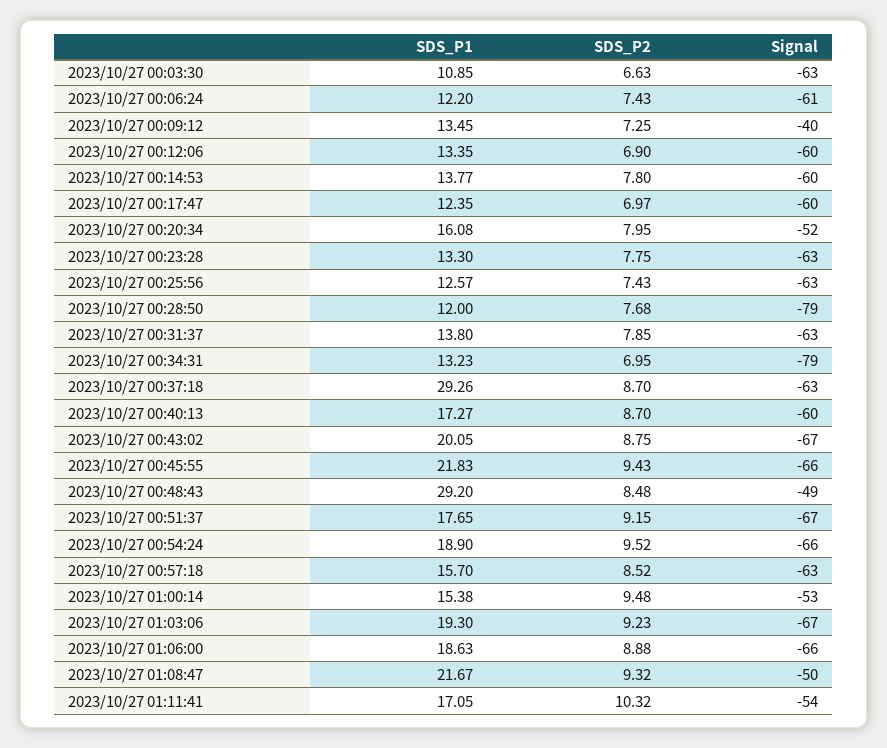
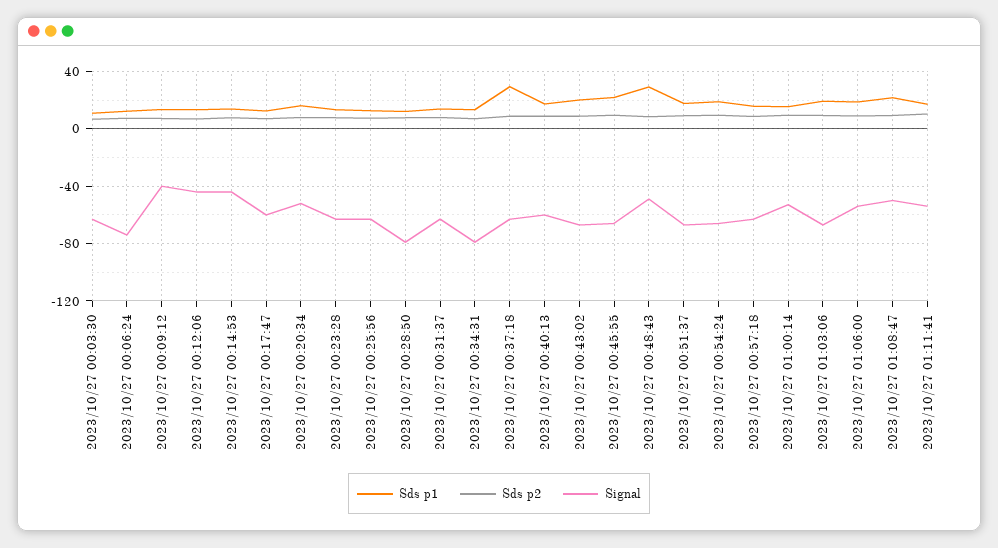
  {
    "SDS_P1": {
      "2023/10/27 00:03:30": 10.85,
      "2023/10/27 00:06:24": 12.2,
      "2023/10/27 00:09:12": 13.45,
      "2023/10/27 00:12:06": 13.35,
      "2023/10/27 00:14:53": 13.77,
      "2023/10/27 00:17:47": 12.35,
      "2023/10/27 00:20:34": 16.08,
      "2023/10/27 00:23:28": 13.3,
      "2023/10/27 00:25:56": 12.57,
      "2023/10/27 00:28:50": 12,
      "2023/10/27 00:31:37": 13.8,
      "2023/10/27 00:34:31": 13.23,
      "2023/10/27 00:37:18": 29.26,
      "2023/10/27 00:40:13": 17.27,
      "2023/10/27 00:43:02": 20.05,
      "2023/10/27 00:45:55": 21.83,
      "2023/10/27 00:48:43": 29.2,
      "2023/10/27 00:51:37": 17.65,
      "2023/10/27 00:54:24": 18.9,
      "2023/10/27 00:57:18": 15.7,
      "2023/10/27 01:00:14": 15.38,
      "2023/10/27 01:03:06": 19.3,
      "2023/10/27 01:06:00": 18.63,
      "2023/10/27 01:08:47": 21.67,
      "2023/10/27 01:11:41": 17.05
    },
    "SDS_P2": {
      "2023/10/27 00:03:30": 6.63,
      "2023/10/27 00:06:24": 7.43,
      "2023/10/27 00:09:12": 7.25,
      "2023/10/27 00:12:06": 6.9,
      "2023/10/27 00:14:53": 7.8,
      "2023/10/27 00:17:47": 6.97,
      "2023/10/27 00:20:34": 7.95,
      "2023/10/27 00:23:28": 7.75,
      "2023/10/27 00:25:56": 7.43,
      "2023/10/27 00:28:50": 7.68,
      "2023/10/27 00:31:37": 7.85,
      "2023/10/27 00:34:31": 6.95,
      "2023/10/27 00:37:18": 8.7,
      "2023/10/27 00:40:13": 8.7,
      "2023/10/27 00:43:02": 8.75,
      "2023/10/27 00:45:55": 9.43,
      "2023/10/27 00:48:43": 8.48,
      "2023/10/27 00:51:37": 9.15,
      "2023/10/27 00:54:24": 9.52,
      "2023/10/27 00:57:18": 8.52,
      "2023/10/27 01:00:14": 9.48,
      "2023/10/27 01:03:06": 9.23,
      "2023/10/27 01:06:00": 8.88,
      "2023/10/27 01:08:47": 9.32,
      "2023/10/27 01:11:41": 10.32
    },
    "Signal": {
      "2023/10/27 00:03:30": -63,
-     "2023/10/27 00:06:24": -61,
+     "2023/10/27 00:06:24": -75,
      "2023/10/27 00:09:12": -40,
-     "2023/10/27 00:12:06": -60,
+     "2023/10/27 00:12:06": -45,
-     "2023/10/27 00:14:53": -60,
+     "2023/10/27 00:14:53": -45,
      "2023/10/27 00:17:47": -60,
      "2023/10/27 00:20:34": -52,
      "2023/10/27 00:23:28": -63,
      "2023/10/27 00:25:56": -63,
      "2023/10/27 00:28:50": -79,
      "2023/10/27 00:31:37": -63,
      "2023/10/27 00:34:31": -79,
      "2023/10/27 00:37:18": -63,
      "2023/10/27 00:40:13": -60,
      "2023/10/27 00:43:02": -67,
      "2023/10/27 00:45:55": -66,
      "2023/10/27 00:48:43": -49,
      "2023/10/27 00:51:37": -67,
      "2023/10/27 00:54:24": -66,
      "2023/10/27 00:57:18": -63,
      "2023/10/27 01:00:14": -53,
      "2023/10/27 01:03:06": -67,
-     "2023/10/27 01:06:00": -66,
+     "2023/10/27 01:06:00": -55,
      "2023/10/27 01:08:47": -50,
      "2023/10/27 01:11:41": -54
    }
  }

